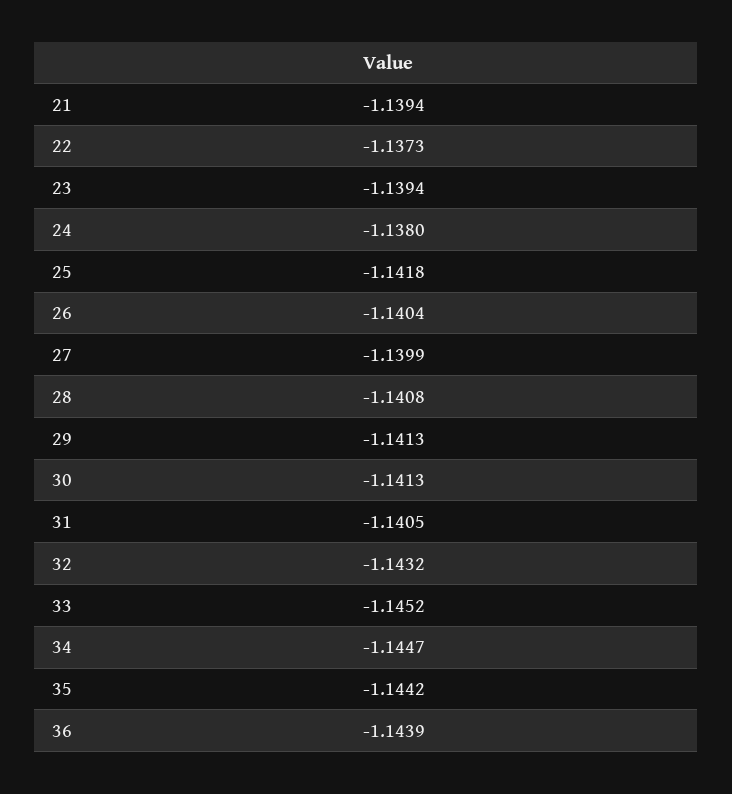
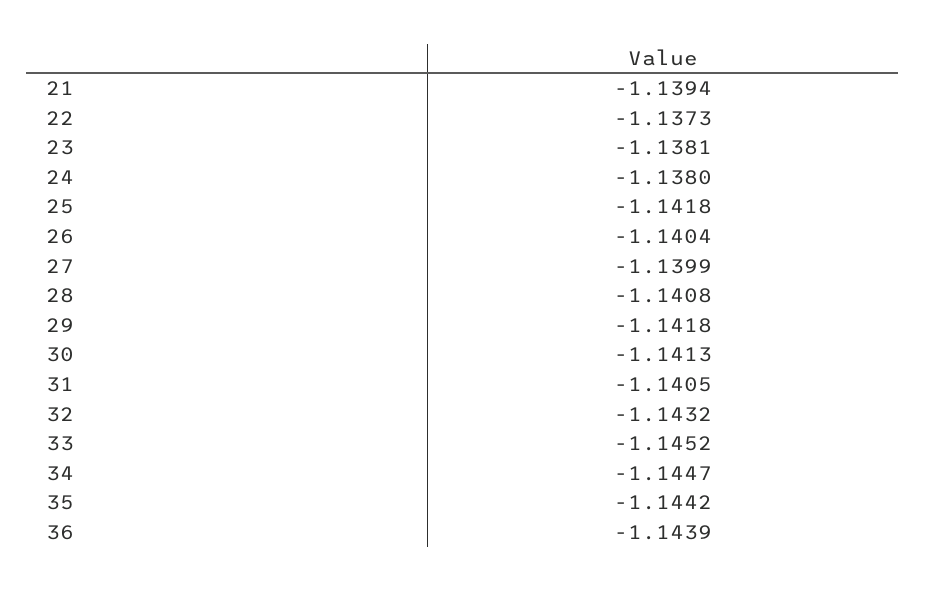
  {
    "21": -1.1394,
    "22": -1.1373,
-   "23": -1.1394,
+   "23": -1.1381,
    "24": -1.138,
    "25": -1.1418,
    "26": -1.1404,
    "27": -1.1399,
    "28": -1.1408,
-   "29": -1.1413,
+   "29": -1.1418,
    "30": -1.1413,
    "31": -1.1405,
    "32": -1.1432,
    "33": -1.1452,
    "34": -1.1447,
    "35": -1.1442,
    "36": -1.1439
  }

